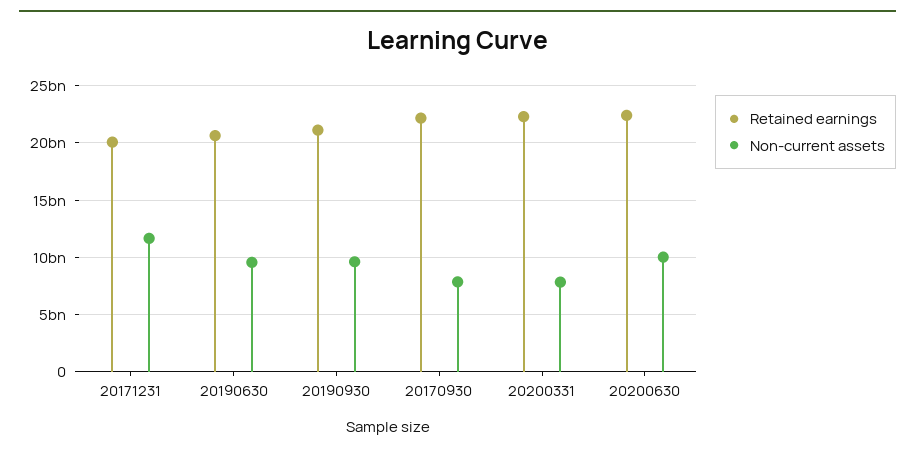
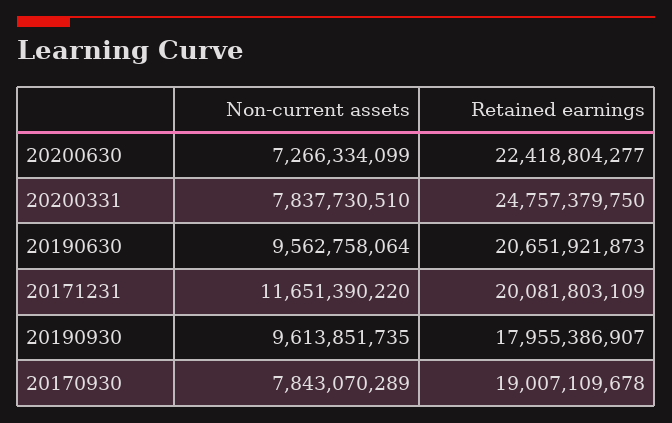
  {
    "Retained earnings": {
      "20171231": 20081803109,
      "20190630": 20651921873,
-     "20190930": 21000000000,
+     "20190930": 17955386907,
-     "20170930": 22000000000,
+     "20170930": 19007109678,
-     "20200331": 22000000000,
+     "20200331": 24757379750,
      "20200630": 22418804277
    },
    "Non-current assets": {
      "20171231": 11651390220,
      "20190630": 9562758064,
      "20190930": 9613851735,
      "20170930": 7843070289,
      "20200331": 7837730510,
-     "20200630": 10000000000
+     "20200630": 7266334099
    }
  }

